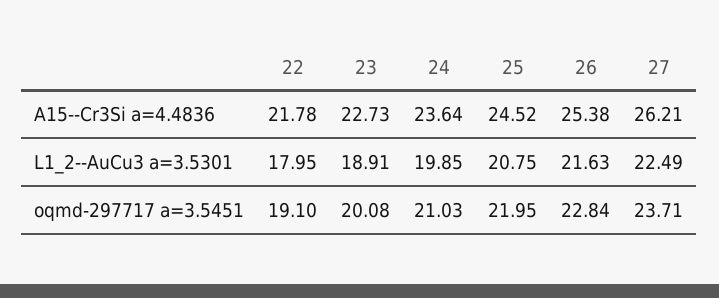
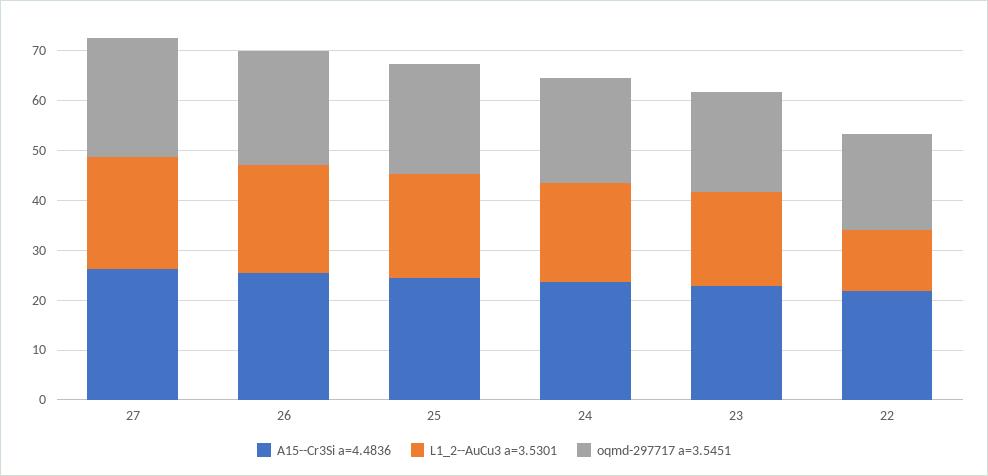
  {
    "A15--Cr3Si a=4.4836": {
      "22": 21.78,
      "23": 22.73,
      "24": 23.64,
      "25": 24.52,
      "26": 25.38,
      "27": 26.21
    },
    "L1_2--AuCu3 a=3.5301": {
-     "22": 17.95,
+     "22": 12,
      "23": 18.91,
      "24": 19.85,
      "25": 20.75,
      "26": 21.63,
      "27": 22.49
    },
    "oqmd-297717 a=3.5451": {
      "22": 19.1,
      "23": 20.08,
      "24": 21.03,
      "25": 21.95,
      "26": 22.84,
      "27": 23.71
    }
  }

